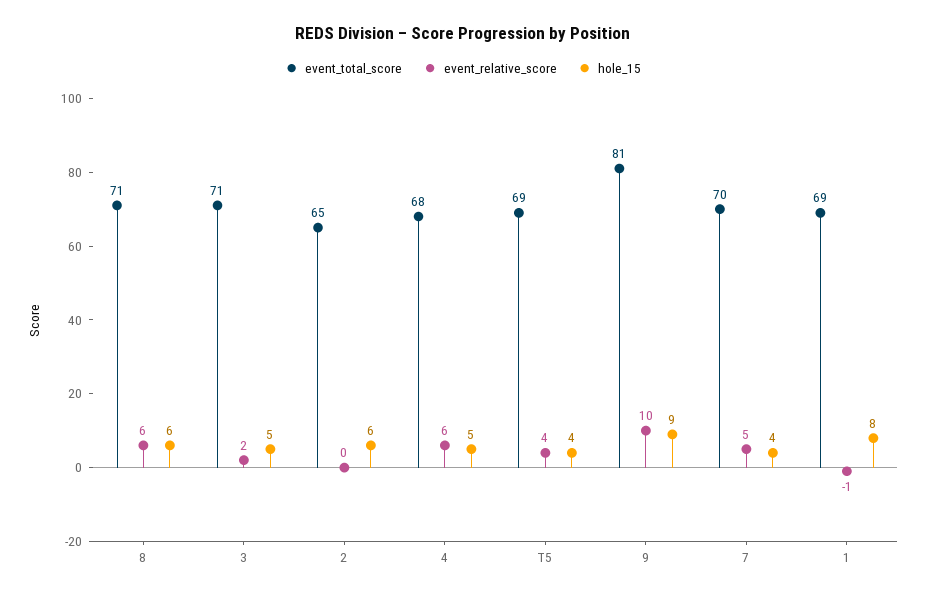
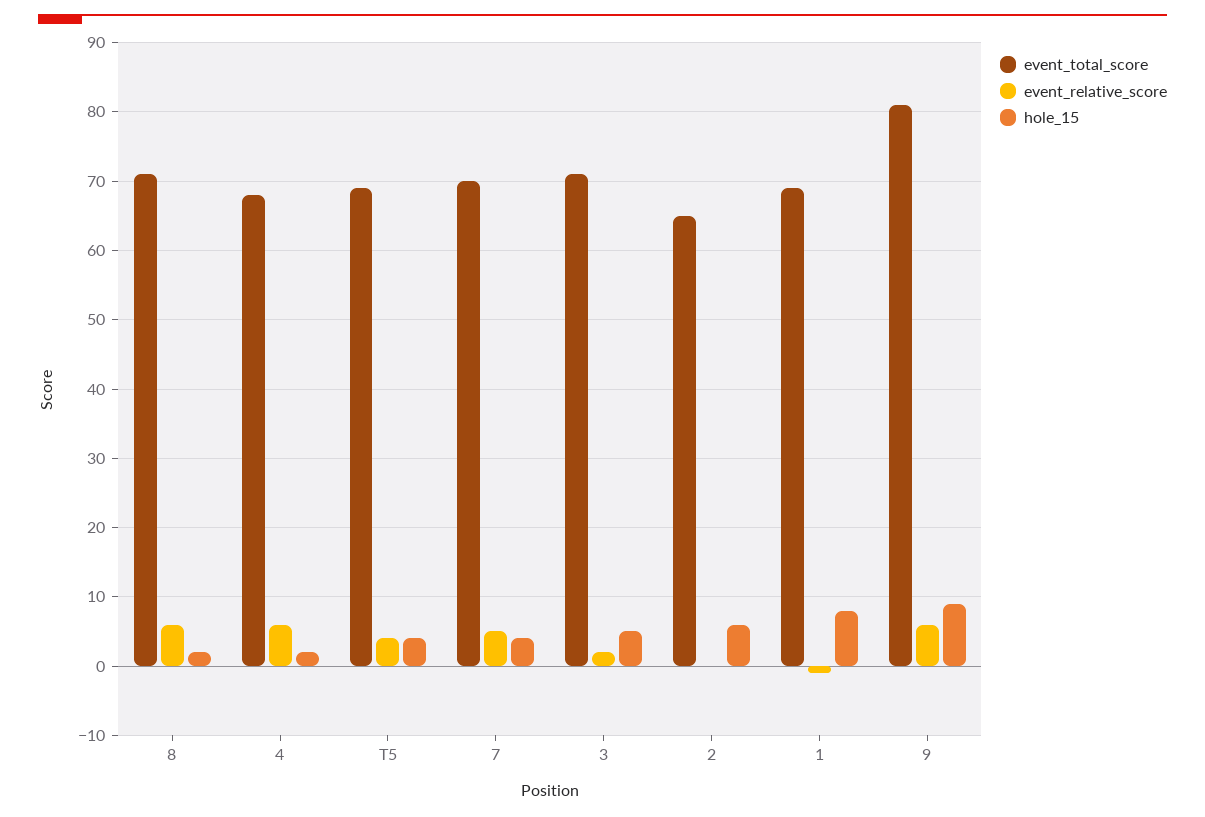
  {
    "event_total_score": {
      "8": 71,
      "3": 71,
      "2": 65,
      "4": 68,
      "T5": 69,
      "9": 81,
      "7": 70,
      "1": 69
    },
    "event_relative_score": {
      "8": 6,
      "3": 2,
      "2": 0,
      "4": 6,
      "T5": 4,
-     "9": 10,
+     "9": 6,
      "7": 5,
      "1": -1
    },
    "hole_15": {
-     "8": 6,
+     "8": 2,
      "3": 5,
      "2": 6,
-     "4": 5,
+     "4": 2,
      "T5": 4,
      "9": 9,
      "7": 4,
      "1": 8
    }
  }

